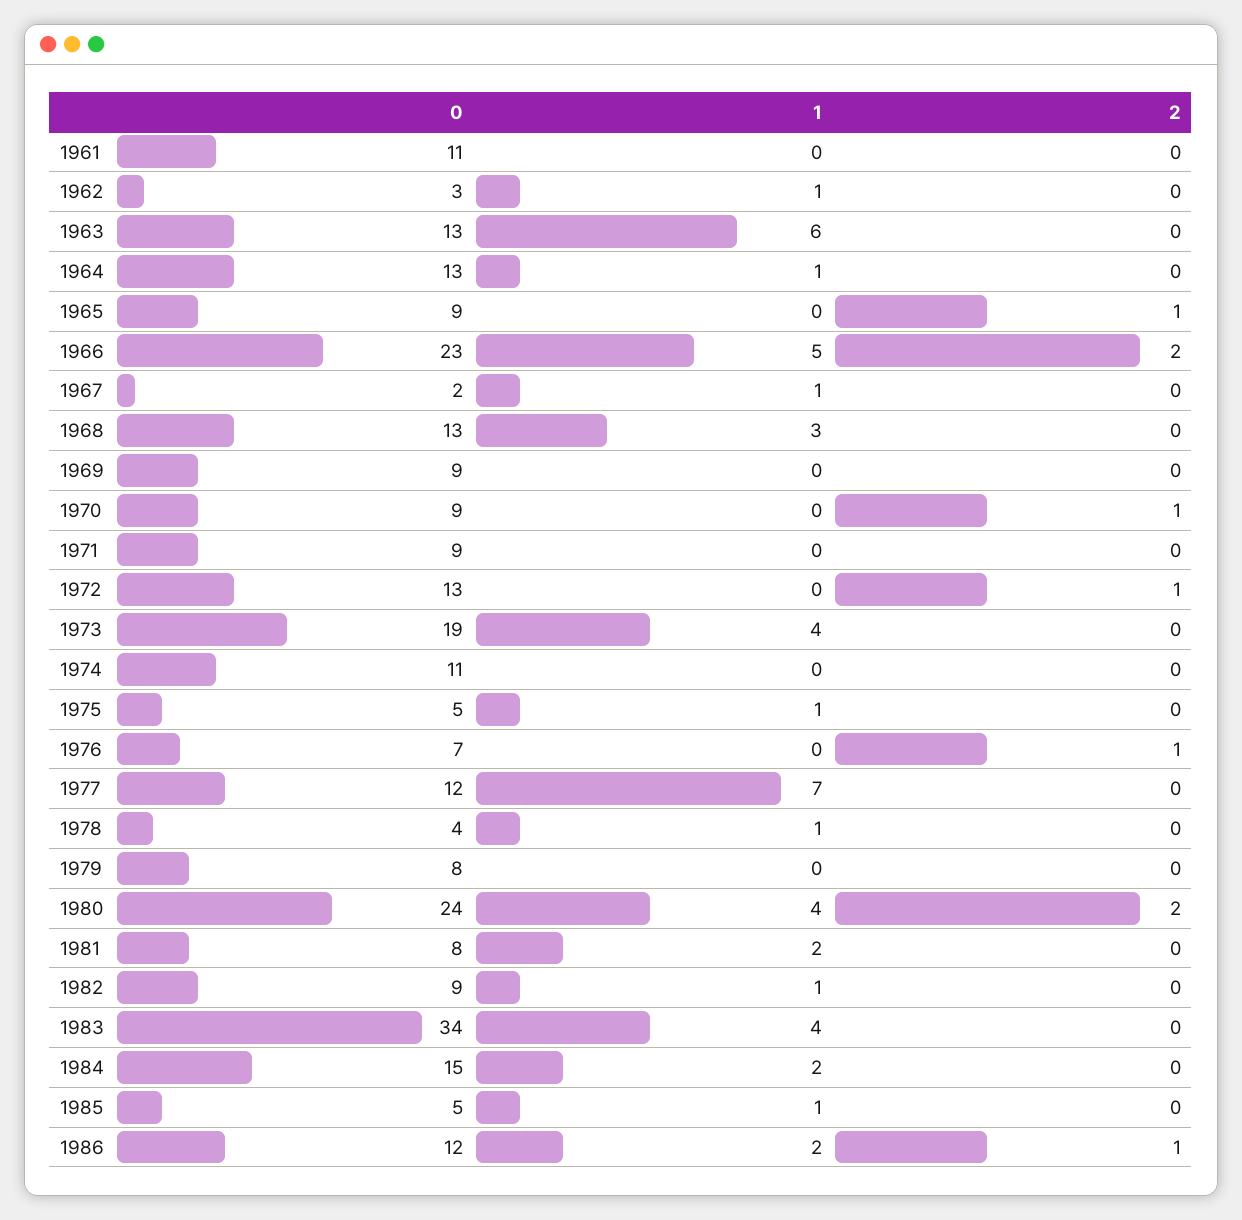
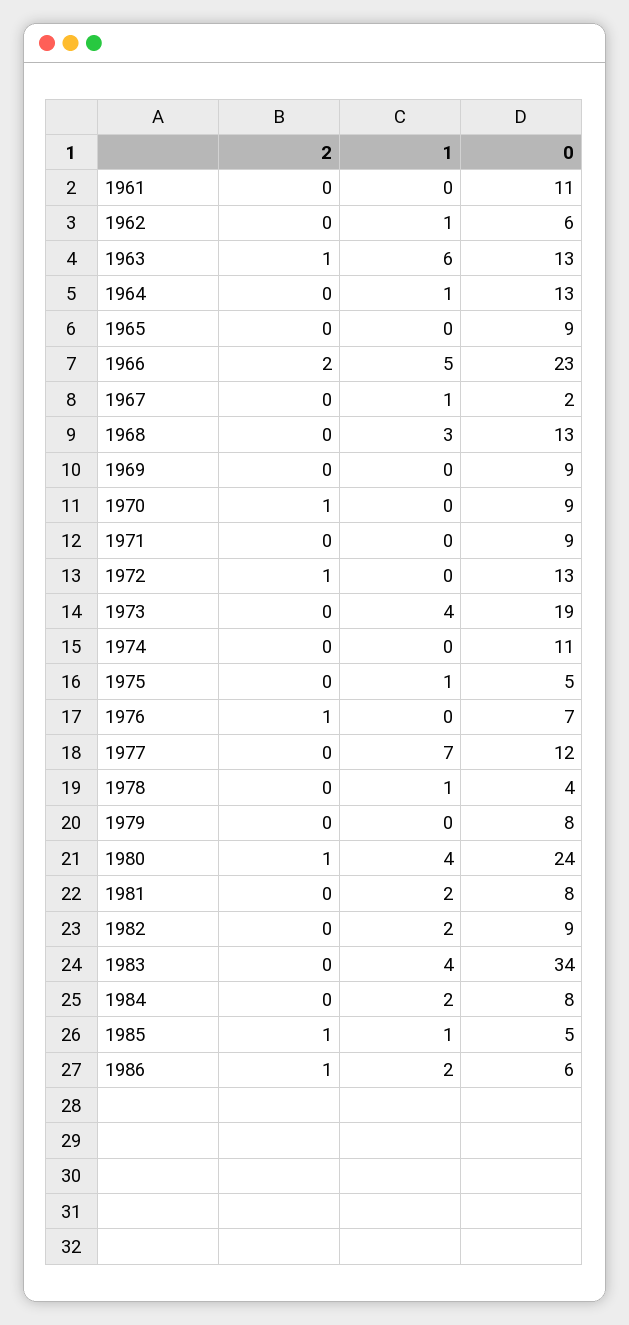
  {
    "0": {
      "1961": 11,
-     "1962": 3,
+     "1962": 6,
      "1963": 13,
      "1964": 13,
      "1965": 9,
      "1966": 23,
      "1967": 2,
      "1968": 13,
      "1969": 9,
      "1970": 9,
      "1971": 9,
      "1972": 13,
      "1973": 19,
      "1974": 11,
      "1975": 5,
      "1976": 7,
      "1977": 12,
      "1978": 4,
      "1979": 8,
      "1980": 24,
      "1981": 8,
      "1982": 9,
      "1983": 34,
-     "1984": 15,
+     "1984": 8,
      "1985": 5,
-     "1986": 12
+     "1986": 6
    },
    "1": {
      "1961": 0,
      "1962": 1,
      "1963": 6,
      "1964": 1,
      "1965": 0,
      "1966": 5,
      "1967": 1,
      "1968": 3,
      "1969": 0,
      "1970": 0,
      "1971": 0,
      "1972": 0,
      "1973": 4,
      "1974": 0,
      "1975": 1,
      "1976": 0,
      "1977": 7,
      "1978": 1,
      "1979": 0,
      "1980": 4,
      "1981": 2,
-     "1982": 1,
+     "1982": 2,
      "1983": 4,
      "1984": 2,
      "1985": 1,
      "1986": 2
    },
    "2": {
      "1961": 0,
      "1962": 0,
-     "1963": 0,
+     "1963": 1,
      "1964": 0,
-     "1965": 1,
+     "1965": 0,
      "1966": 2,
      "1967": 0,
      "1968": 0,
      "1969": 0,
      "1970": 1,
      "1971": 0,
      "1972": 1,
      "1973": 0,
      "1974": 0,
      "1975": 0,
      "1976": 1,
      "1977": 0,
      "1978": 0,
      "1979": 0,
-     "1980": 2,
+     "1980": 1,
      "1981": 0,
      "1982": 0,
      "1983": 0,
      "1984": 0,
-     "1985": 0,
+     "1985": 1,
      "1986": 1
    }
  }

